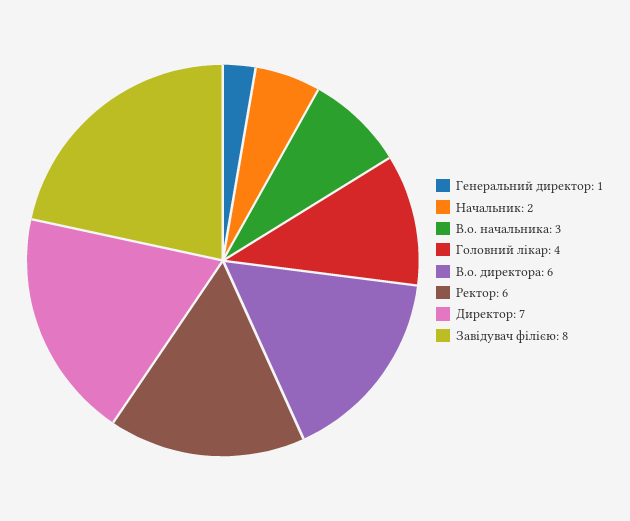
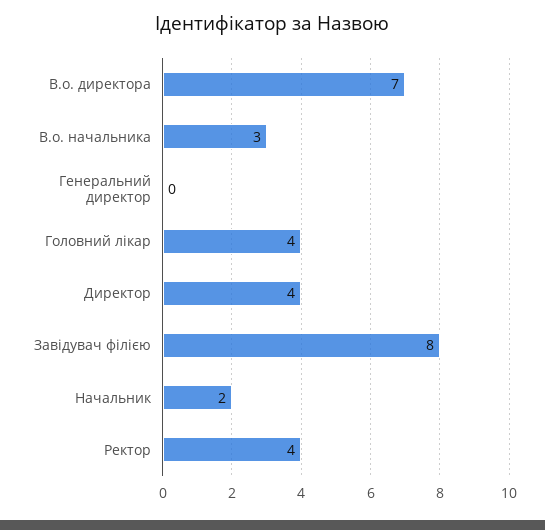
  {
-   "Генеральний директор": 1,
+   "Генеральний директор": 0,
    "Начальник": 2,
    "В.о. начальника": 3,
    "Головний лікар": 4,
-   "В.о. директора": 6,
+   "В.о. директора": 7,
-   "Ректор": 6,
+   "Ректор": 4,
-   "Директор": 7,
+   "Директор": 4,
    "Завідувач філією": 8
  }

